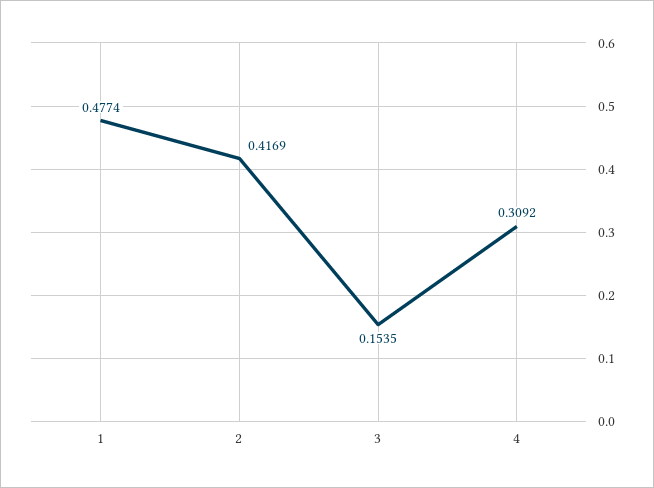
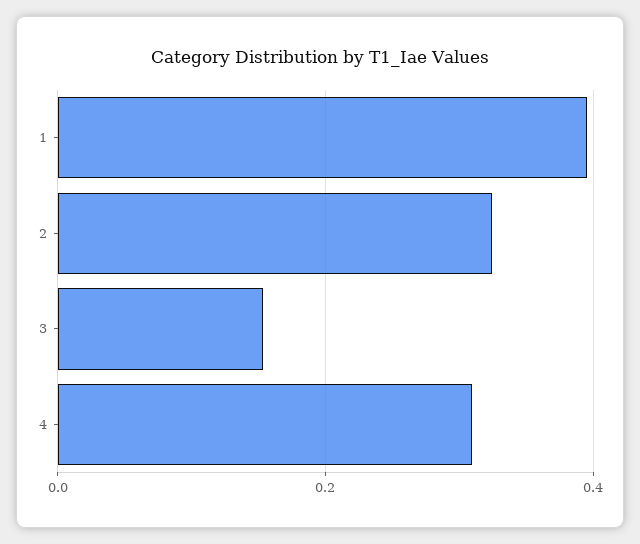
  {
-   "1": 0.4774,
+   "1": 0.4,
-   "2": 0.4169,
+   "2": 0.32,
    "3": 0.1535,
    "4": 0.3092
  }

